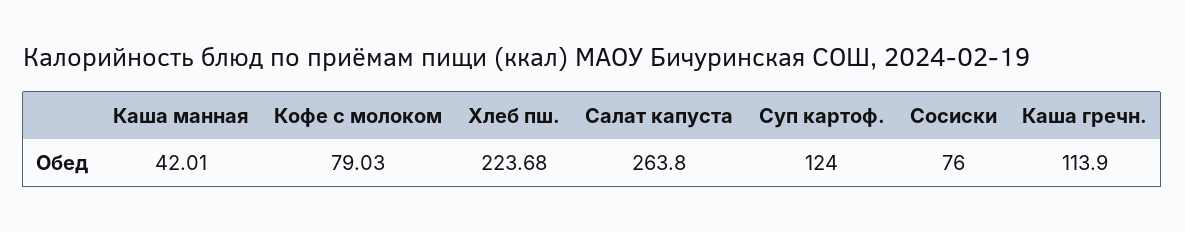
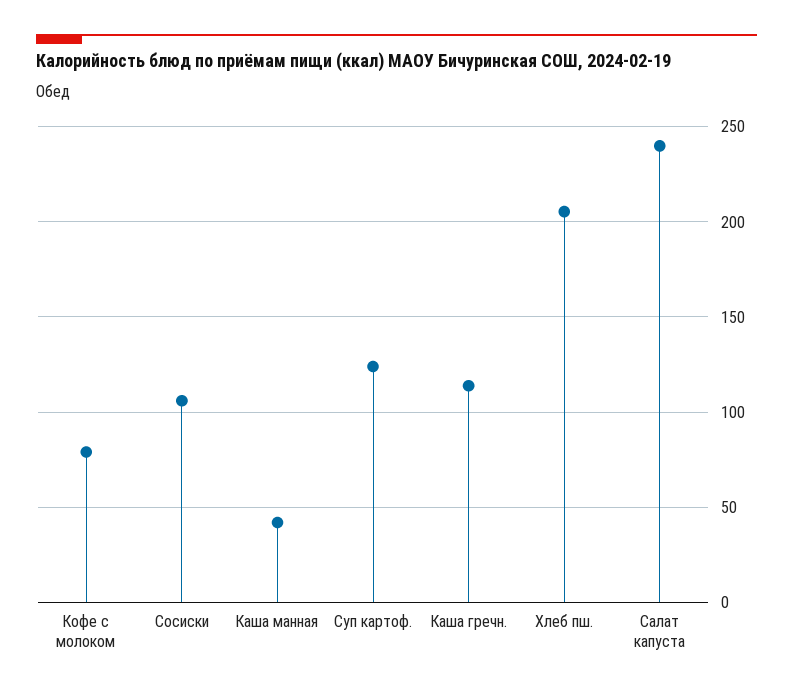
  {
    "Каша манная": 42.01,
    "Кофе с молоком": 79.03,
-   "Хлеб пш.": 223.68,
+   "Хлеб пш.": 205,
-   "Салат капуста": 263.8,
+   "Салат капуста": 240,
    "Суп картоф.": 124,
-   "Сосиски": 76,
+   "Сосиски": 105,
    "Каша гречн.": 113.9
  }

